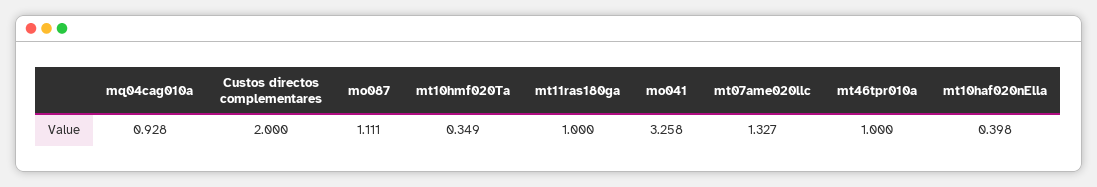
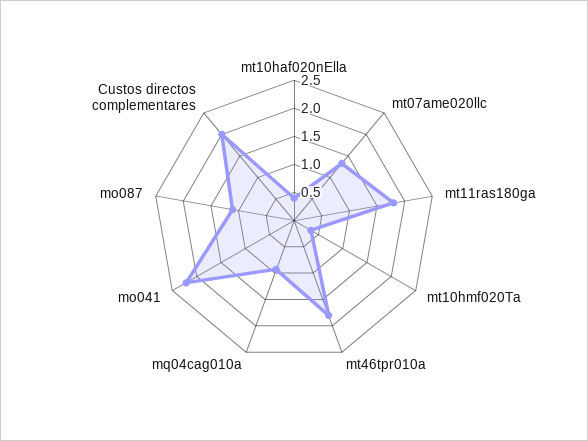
  {
    "mq04cag010a": 0.928,
    "Custos directos complementares": 2,
    "mo087": 1.111,
    "mt10hmf020Ta": 0.349,
-   "mt11ras180ga": 1,
+   "mt11ras180ga": 1.75,
-   "mo041": 3.258,
+   "mo041": 2.25,
    "mt07ame020llc": 1.327,
-   "mt46tpr010a": 1,
+   "mt46tpr010a": 1.75,
    "mt10haf020nElla": 0.398
  }

